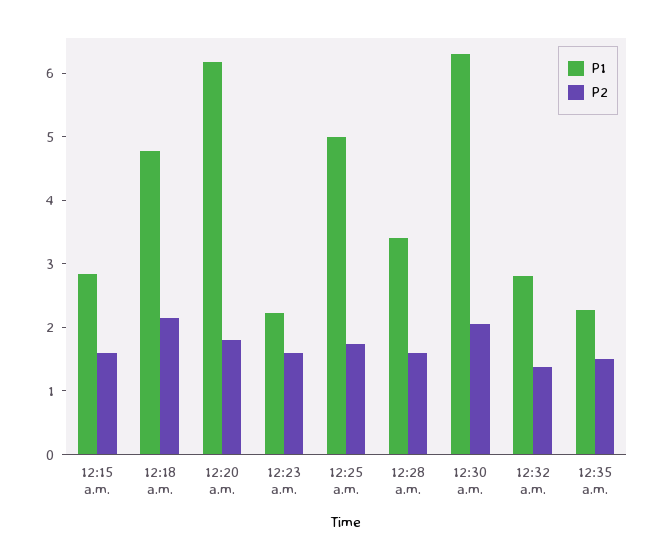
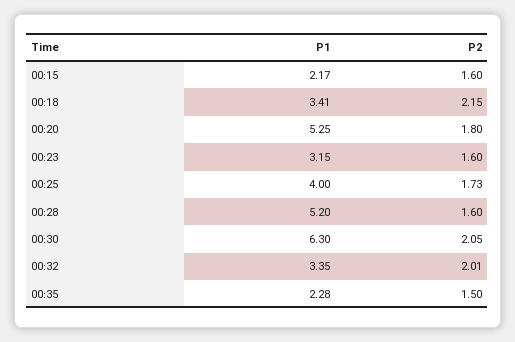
  {
    "P1": {
-     "12:15 a.m.": 2.8,
+     "12:15 a.m.": 2.17,
-     "12:18 a.m.": 4.8,
+     "12:18 a.m.": 3.41,
-     "12:20 a.m.": 6.2,
+     "12:20 a.m.": 5.25,
-     "12:23 a.m.": 2.2,
+     "12:23 a.m.": 3.15,
-     "12:25 a.m.": 5,
+     "12:25 a.m.": 4,
-     "12:28 a.m.": 3.4,
+     "12:28 a.m.": 5.2,
      "12:30 a.m.": 6.3,
-     "12:32 a.m.": 2.8,
+     "12:32 a.m.": 3.35,
      "12:35 a.m.": 2.28
    },
    "P2": {
      "12:15 a.m.": 1.6,
      "12:18 a.m.": 2.15,
      "12:20 a.m.": 1.8,
      "12:23 a.m.": 1.6,
      "12:25 a.m.": 1.73,
      "12:28 a.m.": 1.6,
      "12:30 a.m.": 2.05,
-     "12:32 a.m.": 1.4,
+     "12:32 a.m.": 2.01,
      "12:35 a.m.": 1.5
    }
  }

